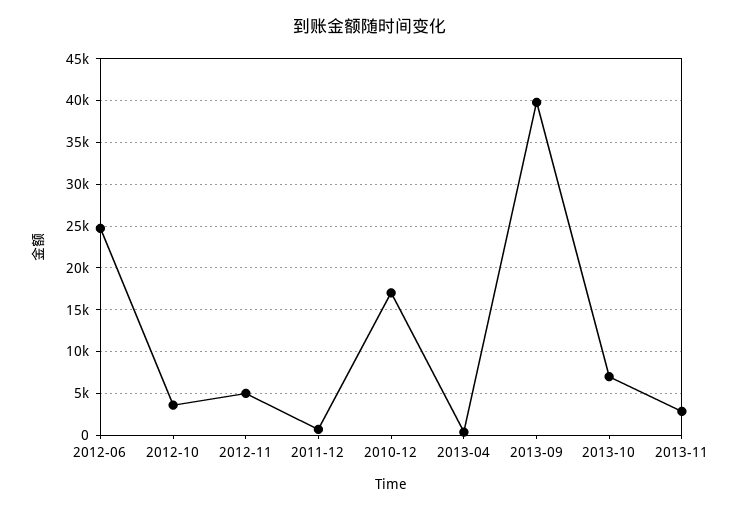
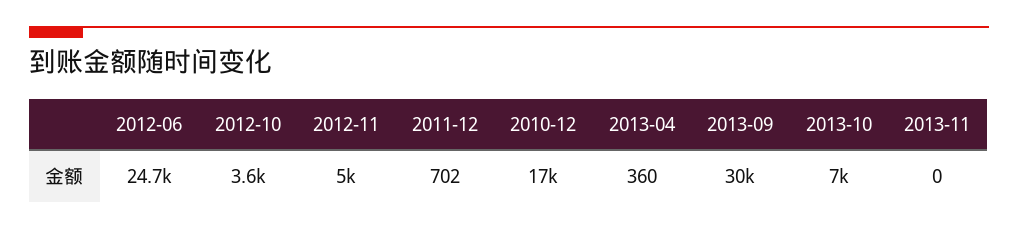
  {
    "2012-06": 24700,
    "2012-10": 3600,
    "2012-11": 5000,
    "2011-12": 702,
    "2010-12": 17000,
    "2013-04": 360,
-   "2013-09": 40000,
+   "2013-09": 30000,
    "2013-10": 7000,
-   "2013-11": 3000
+   "2013-11": 0
  }

